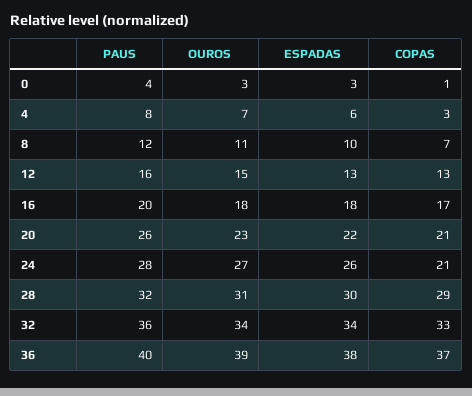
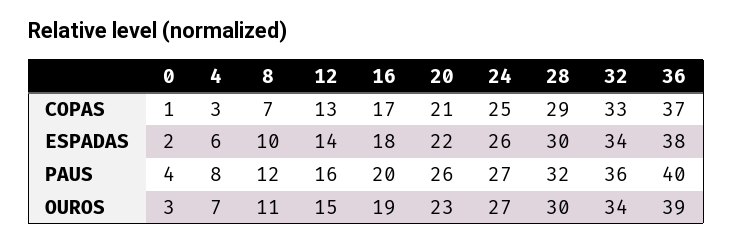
  {
    "PAUS": {
      "0": 4,
      "4": 8,
      "8": 12,
      "12": 16,
      "16": 20,
      "20": 26,
-     "24": 28,
+     "24": 27,
      "28": 32,
      "32": 36,
      "36": 40
    },
    "OUROS": {
      "0": 3,
      "4": 7,
      "8": 11,
      "12": 15,
-     "16": 18,
+     "16": 19,
      "20": 23,
      "24": 27,
-     "28": 31,
+     "28": 30,
      "32": 34,
      "36": 39
    },
    "ESPADAS": {
-     "0": 3,
+     "0": 2,
      "4": 6,
      "8": 10,
-     "12": 13,
+     "12": 14,
      "16": 18,
      "20": 22,
      "24": 26,
      "28": 30,
      "32": 34,
      "36": 38
    },
    "COPAS": {
      "0": 1,
      "4": 3,
      "8": 7,
      "12": 13,
      "16": 17,
      "20": 21,
-     "24": 21,
+     "24": 25,
      "28": 29,
      "32": 33,
      "36": 37
    }
  }

